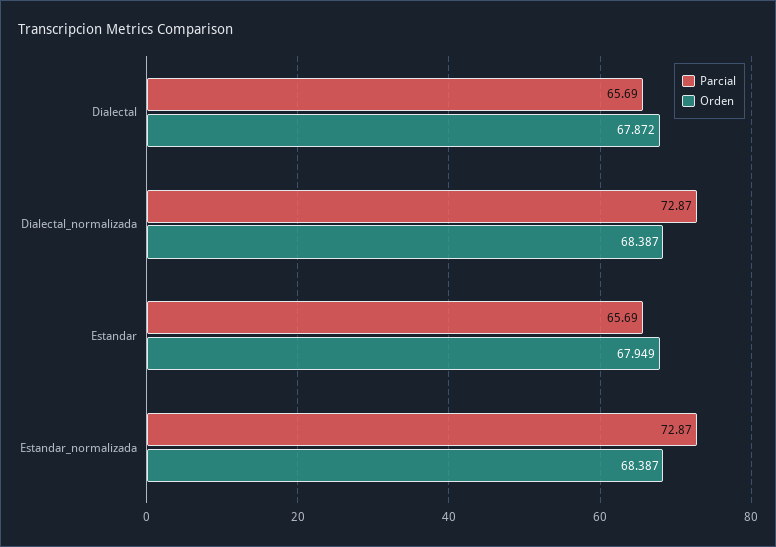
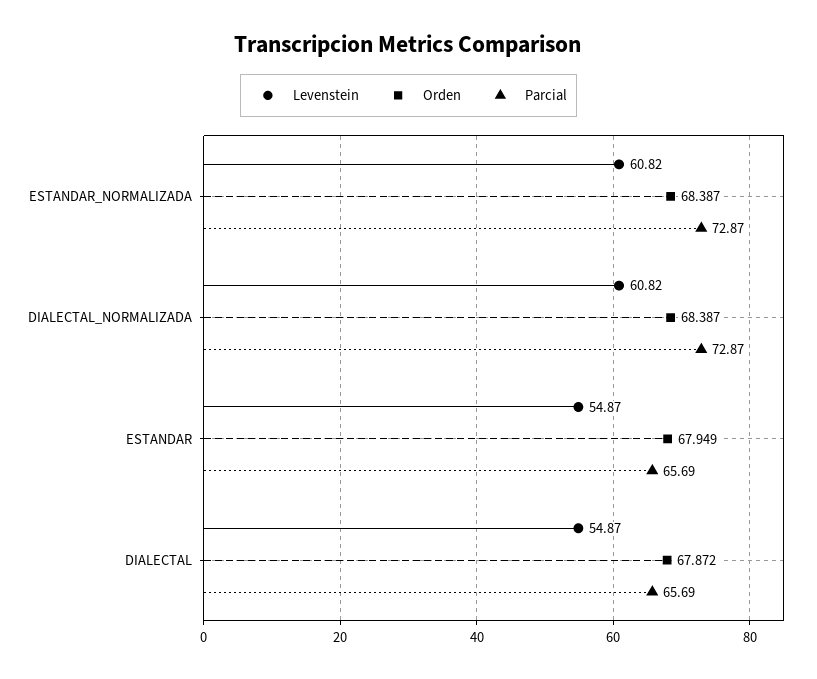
  {
    "Parcial": {
      "Dialectal": 65.69,
      "Dialectal_normalizada": 72.87,
      "Estandar": 65.69,
      "Estandar_normalizada": 72.87
    },
    "Orden": {
      "Dialectal": 67.872,
      "Dialectal_normalizada": 68.387,
      "Estandar": 67.949,
      "Estandar_normalizada": 68.387
-   }
+   },
+   "Levenstein": {
+     "Estandar_normalizada": 60.82,
+     "Dialectal_normalizada": 60.82,
+     "Estandar": 54.87,
+     "Dialectal": 54.87
+   }
  }

